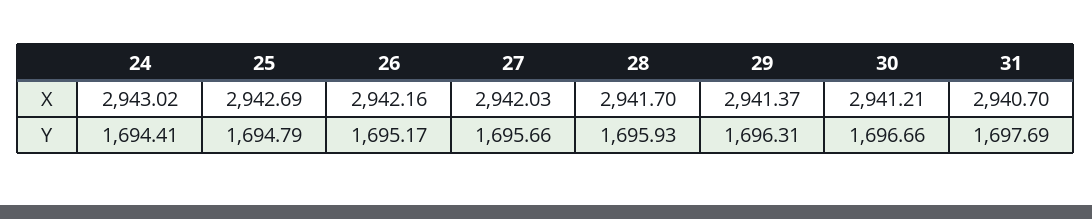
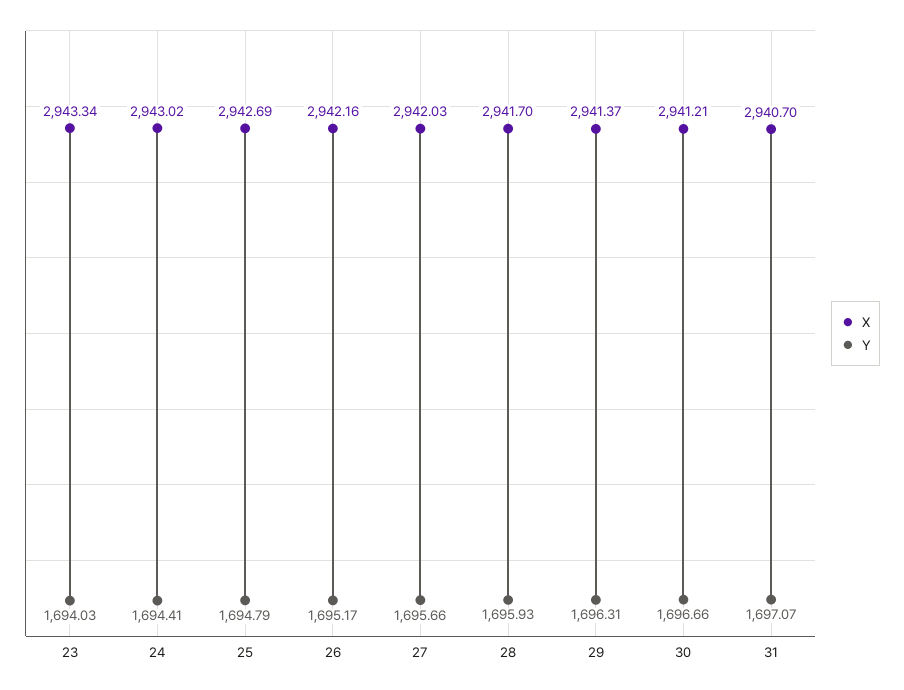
  {
    "X": {
      "24": 2943.02,
      "25": 2942.69,
      "26": 2942.16,
      "27": 2942.03,
      "28": 2941.7,
      "29": 2941.37,
      "30": 2941.21,
-     "31": 2940.7
+     "31": 2940.7,
+     "23": 2943.34
    },
    "Y": {
      "24": 1694.41,
      "25": 1694.79,
      "26": 1695.17,
      "27": 1695.66,
      "28": 1695.93,
      "29": 1696.31,
      "30": 1696.66,
-     "31": 1697.69
+     "31": 1697.07,
+     "23": 1694.03
    }
  }

